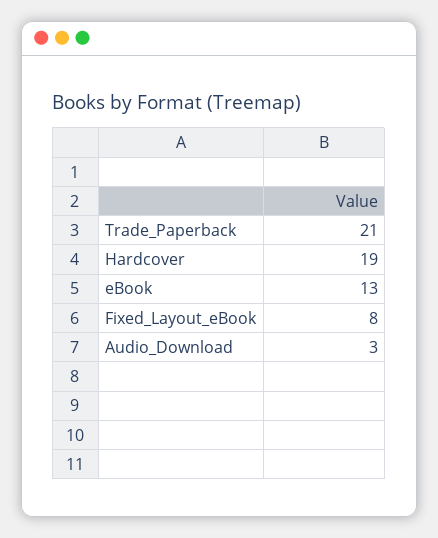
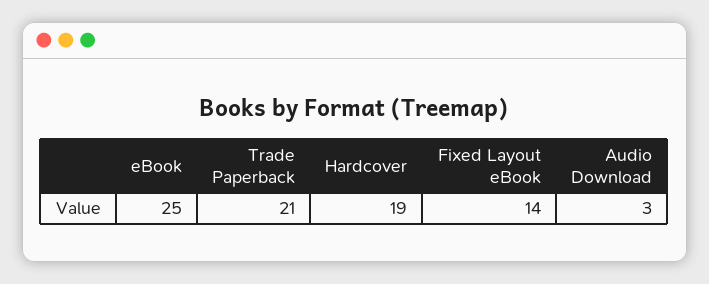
  {
    "Trade_Paperback": 21,
    "Hardcover": 19,
-   "eBook": 13,
+   "eBook": 25,
-   "Fixed_Layout_eBook": 8,
+   "Fixed_Layout_eBook": 14,
    "Audio_Download": 3
  }

